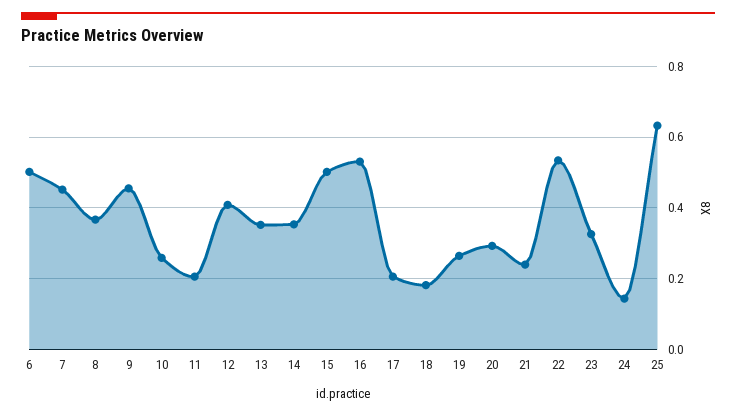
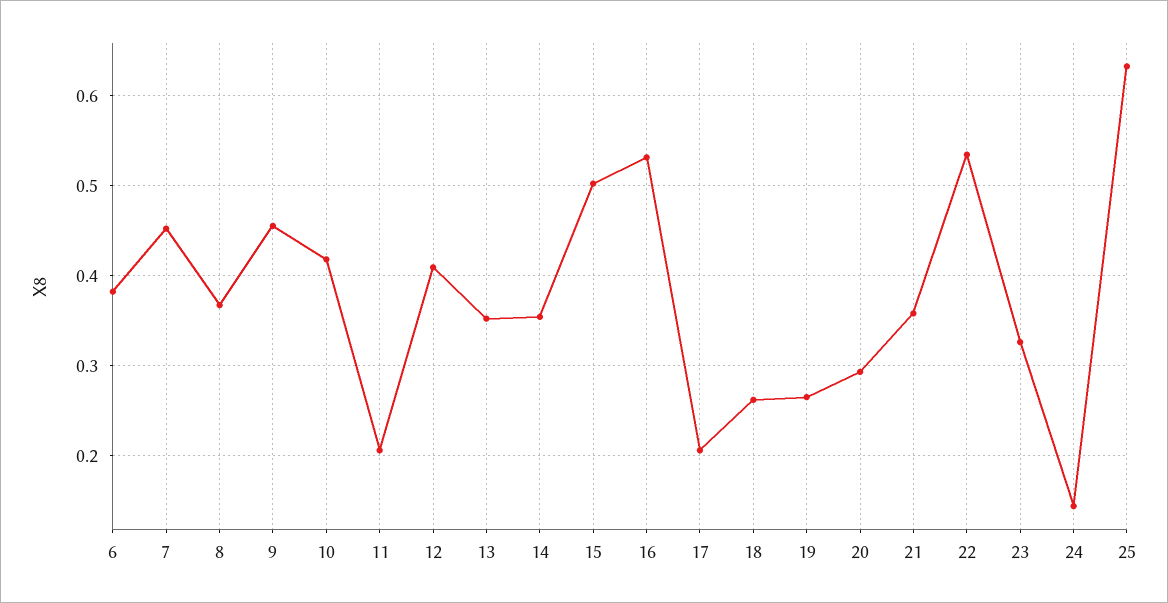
  {
-   "6": 0.5,
+   "6": 0.38,
    "7": 0.45,
    "8": 0.37,
    "9": 0.46,
-   "10": 0.26,
+   "10": 0.42,
    "11": 0.21,
    "12": 0.41,
    "13": 0.35,
    "14": 0.35,
    "15": 0.5,
    "16": 0.53,
    "17": 0.21,
-   "18": 0.18,
+   "18": 0.26,
    "19": 0.27,
    "20": 0.29,
-   "21": 0.24,
+   "21": 0.36,
    "22": 0.53,
    "23": 0.33,
    "24": 0.14,
    "25": 0.63
  }

